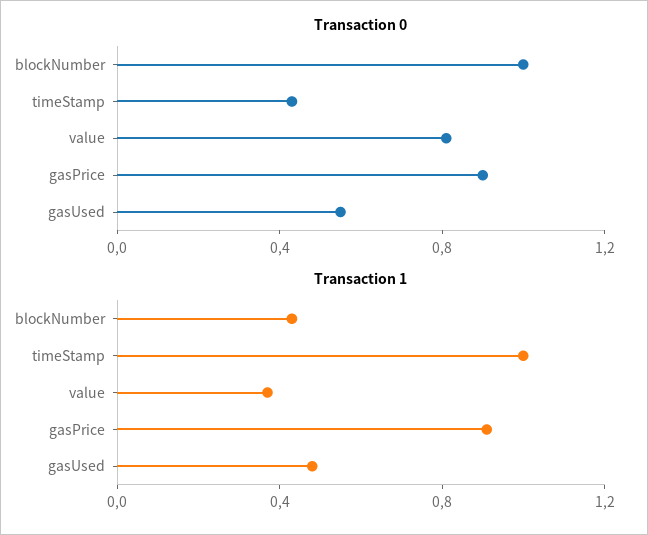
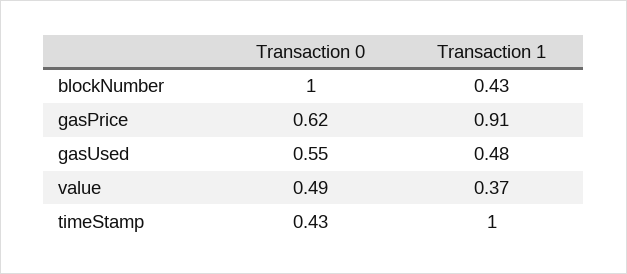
  {
    "Transaction 0": {
      "blockNumber": 1,
      "timeStamp": 0.43,
-     "value": 0.8,
+     "value": 0.49,
-     "gasPrice": 0.9,
+     "gasPrice": 0.62,
      "gasUsed": 0.55
    },
    "Transaction 1": {
      "blockNumber": 0.43,
      "timeStamp": 1,
      "value": 0.37,
      "gasPrice": 0.91,
      "gasUsed": 0.48
    }
  }

